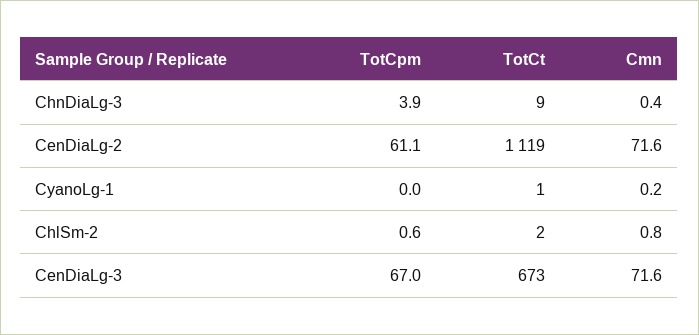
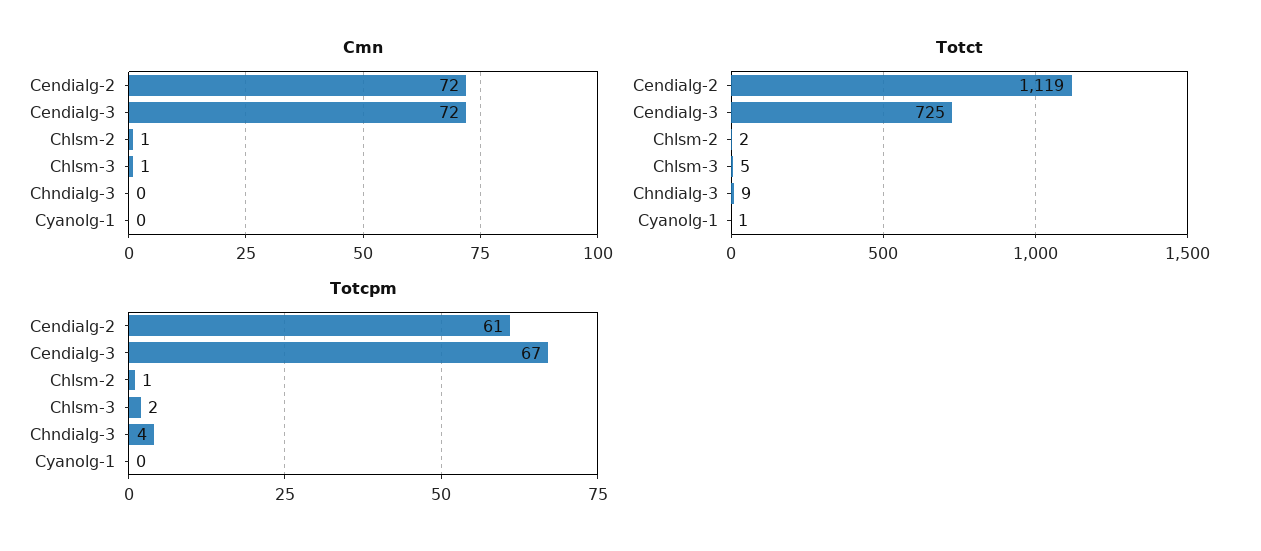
  {
    "TotCpm": {
      "ChnDiaLg-3": 3.9,
      "CenDiaLg-2": 61.1,
      "CyanoLg-1": 0,
      "ChlSm-2": 0.6,
-     "CenDiaLg-3": 67
+     "CenDiaLg-3": 67,
+     "Chlsm-3": 2
    },
    "TotCt": {
      "ChnDiaLg-3": 9,
      "CenDiaLg-2": 1119,
      "CyanoLg-1": 1,
      "ChlSm-2": 2,
-     "CenDiaLg-3": 673
+     "CenDiaLg-3": 725,
+     "Chlsm-3": 5
    },
    "Cmn": {
      "ChnDiaLg-3": 0.4,
      "CenDiaLg-2": 71.6,
      "CyanoLg-1": 0.2,
      "ChlSm-2": 0.8,
-     "CenDiaLg-3": 71.6
+     "CenDiaLg-3": 71.6,
+     "Chlsm-3": 1
    }
  }

